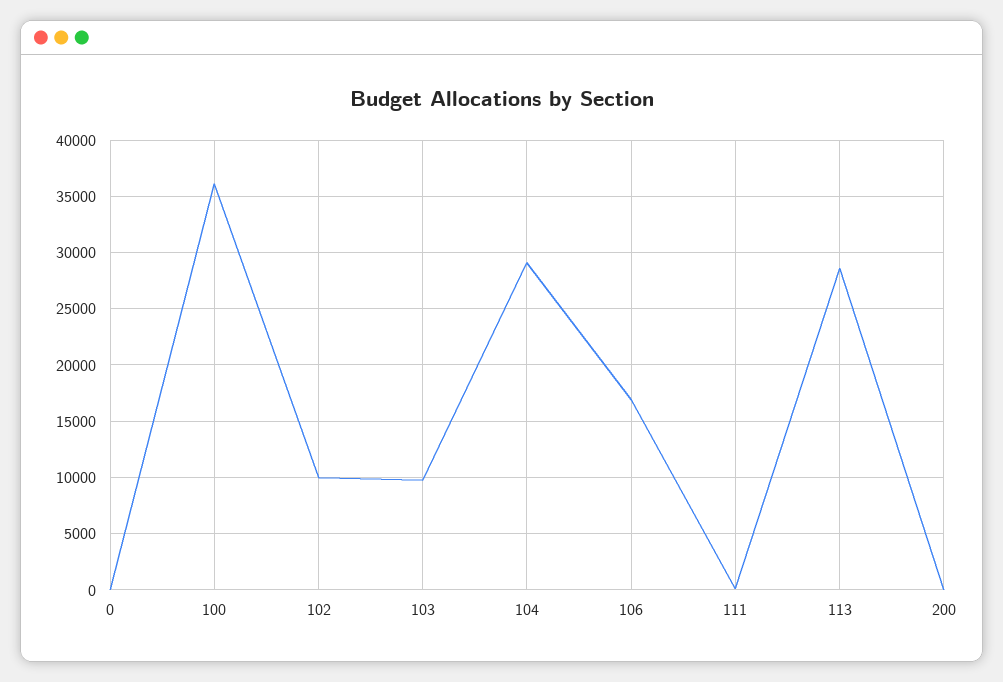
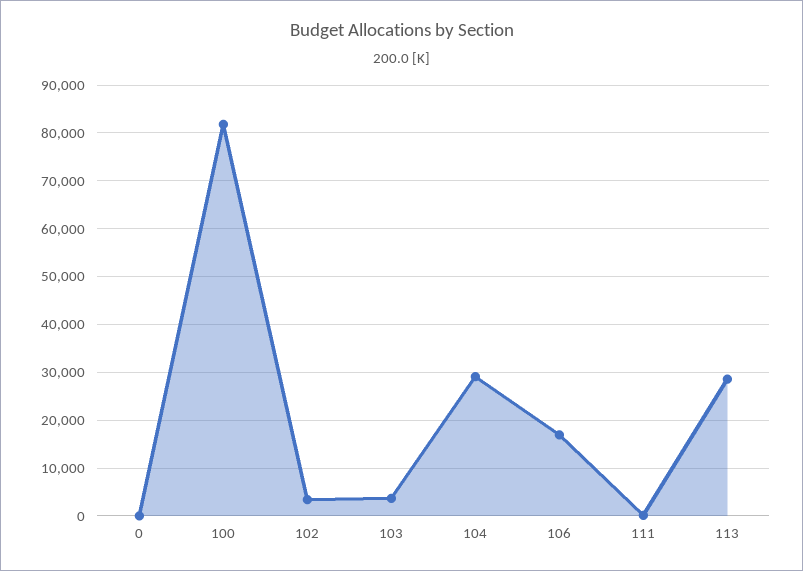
  {
    "0": 0,
-   "100": 36000,
+   "100": 82000,
-   "102": 10000,
+   "102": 4000,
-   "103": 10000,
+   "103": 4000,
    "104": 29000,
    "106": 17000,
    "111": 0,
-   "113": 29000,
+   "113": 29000
-   "200": 0
  }

